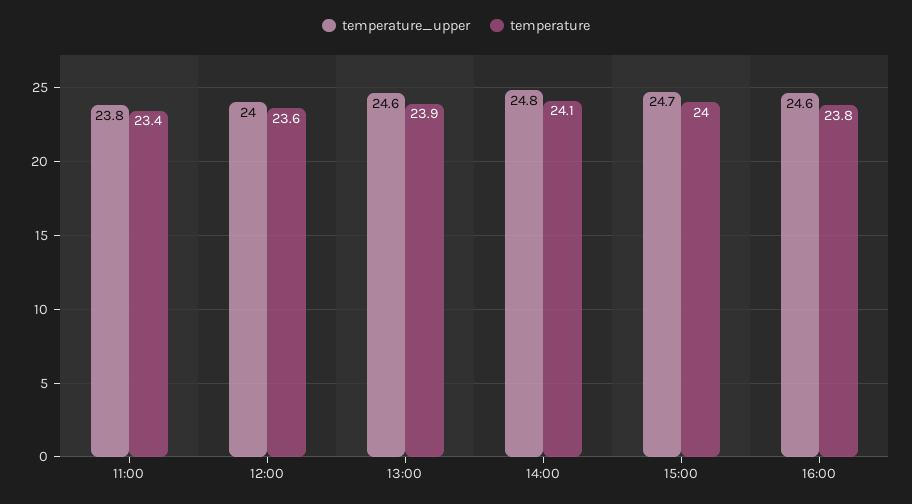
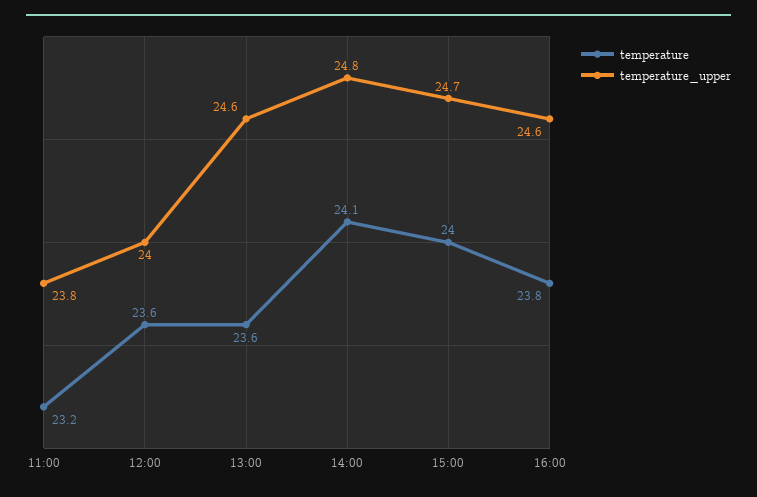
  {
    "temperature_upper": {
      "11:00": 23.8,
      "12:00": 24,
      "13:00": 24.6,
      "14:00": 24.8,
      "15:00": 24.7,
      "16:00": 24.6
    },
    "temperature": {
-     "11:00": 23.4,
+     "11:00": 23.2,
      "12:00": 23.6,
-     "13:00": 23.9,
+     "13:00": 23.6,
      "14:00": 24.1,
      "15:00": 24,
      "16:00": 23.8
    }
  }

